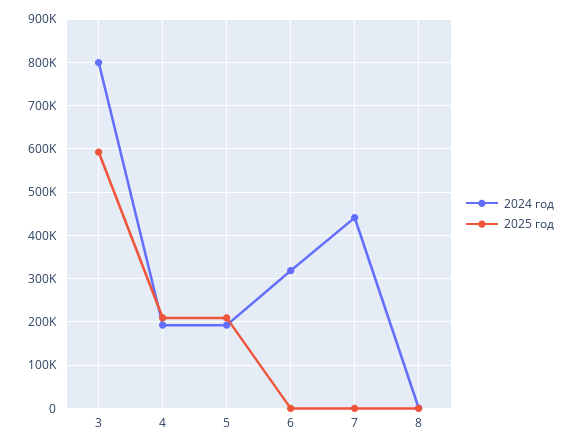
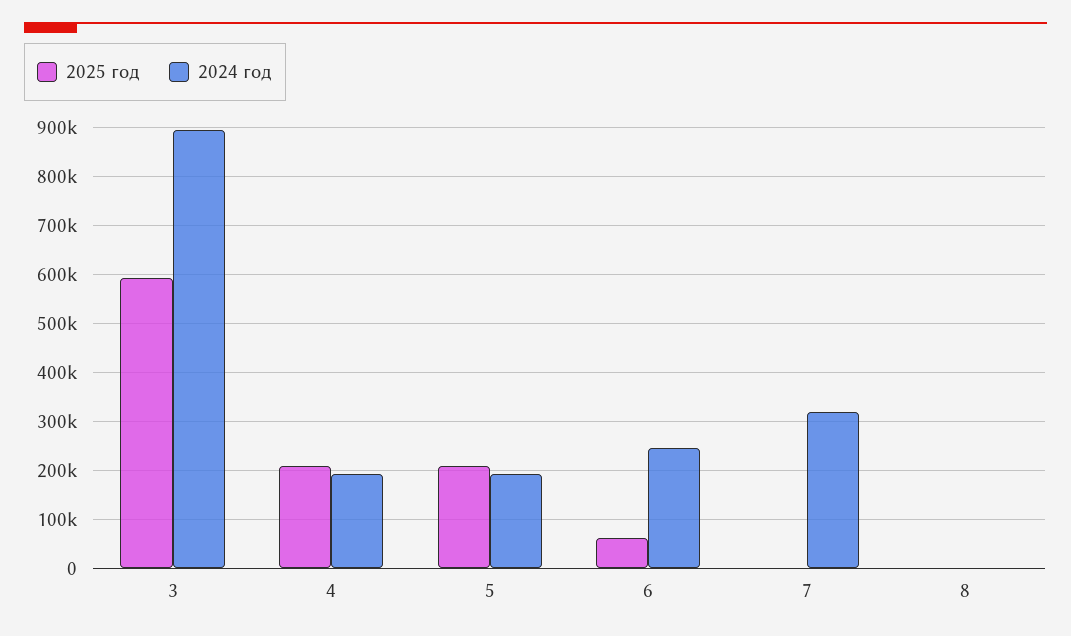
  {
    "2024 год": {
-     "3": 800000,
+     "3": 900000,
      "4": 200000,
      "5": 200000,
-     "6": 320000,
+     "6": 240000,
-     "7": 440000,
+     "7": 320000,
      "8": 0
    },
    "2025 год": {
      "3": 600000,
      "4": 200000,
      "5": 200000,
-     "6": 0,
+     "6": 60000,
      "7": 0,
      "8": 0
    }
  }

